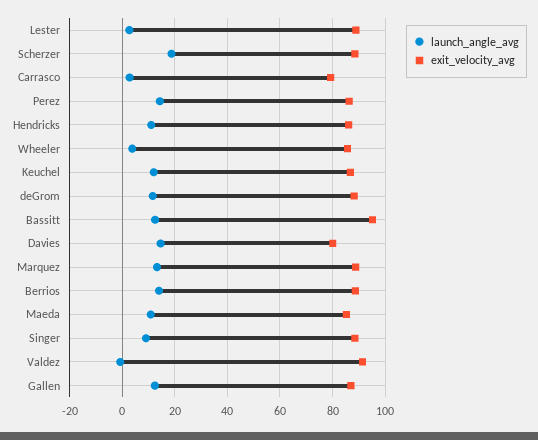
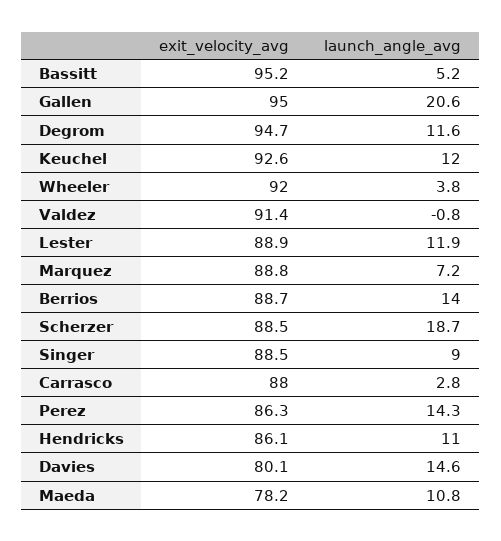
  {
    "launch_angle_avg": {
-     "Lester": 2.5,
+     "Lester": 11.9,
      "Scherzer": 18.7,
      "Carrasco": 2.8,
      "Perez": 14.3,
      "Hendricks": 11,
      "Wheeler": 3.8,
      "Keuchel": 12,
      "deGrom": 11.6,
-     "Bassitt": 12.5,
+     "Bassitt": 5.2,
      "Davies": 14.6,
-     "Marquez": 12.5,
+     "Marquez": 7.2,
      "Berrios": 14,
      "Maeda": 10.8,
      "Singer": 9,
      "Valdez": -0.8,
-     "Gallen": 12.5
+     "Gallen": 20.6
    },
    "exit_velocity_avg": {
      "Lester": 88.9,
      "Scherzer": 88.5,
-     "Carrasco": 80,
+     "Carrasco": 88,
      "Perez": 86.3,
      "Hendricks": 86.1,
-     "Wheeler": 85,
+     "Wheeler": 92,
-     "Keuchel": 87.5,
+     "Keuchel": 92.6,
-     "deGrom": 87.5,
+     "deGrom": 94.7,
      "Bassitt": 95.2,
      "Davies": 80.1,
      "Marquez": 88.8,
      "Berrios": 88.7,
-     "Maeda": 85,
+     "Maeda": 78.2,
      "Singer": 88.5,
      "Valdez": 91.4,
-     "Gallen": 87.5
+     "Gallen": 95
    }
  }

